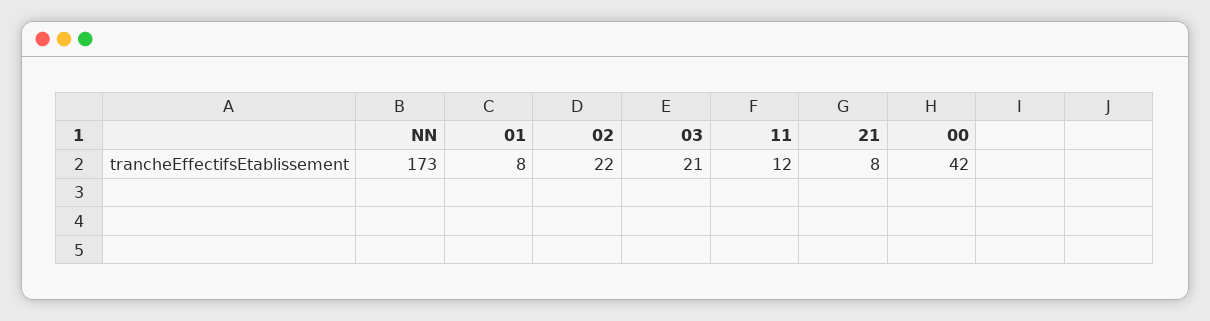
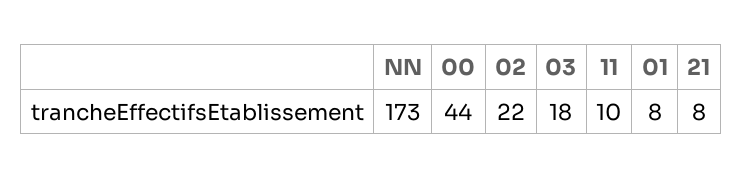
  {
    "NN": 173,
    "01": 8,
    "02": 22,
-   "03": 21,
+   "03": 18,
-   "11": 12,
+   "11": 10,
    "21": 8,
-   "00": 42
+   "00": 44
  }

